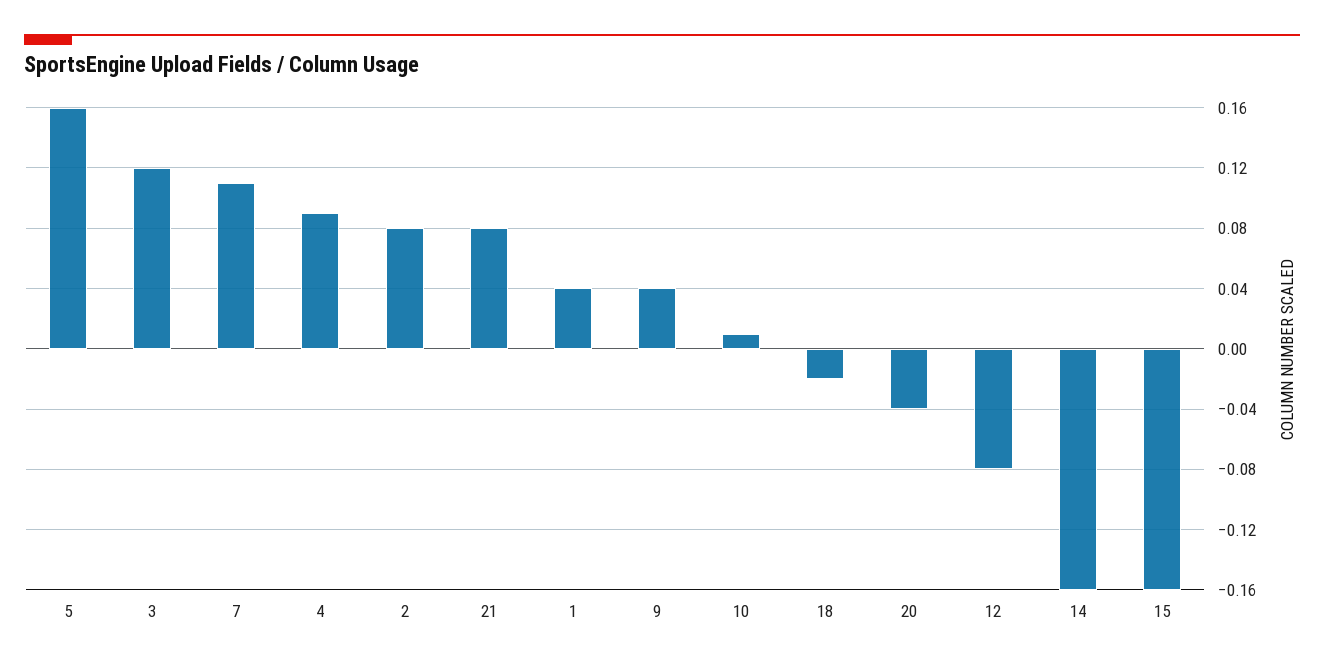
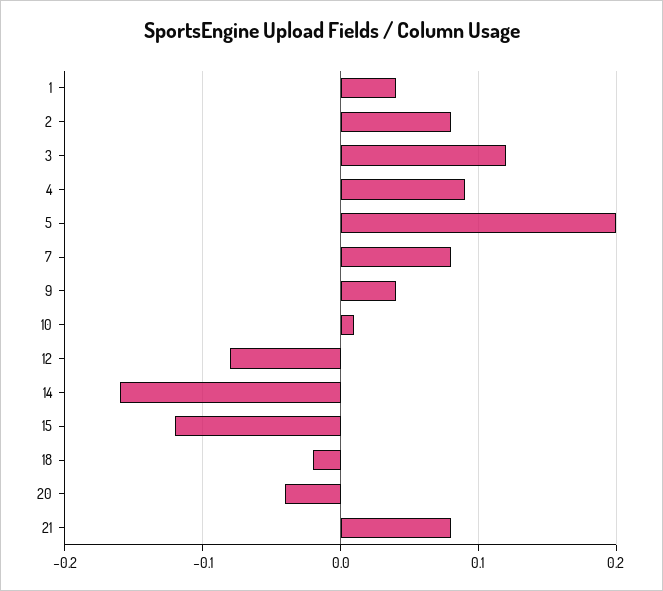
  {
-   "5": 0.16,
+   "5": 0.2,
    "3": 0.12,
-   "7": 0.11,
+   "7": 0.08,
    "4": 0.09,
    "2": 0.08,
    "21": 0.08,
    "1": 0.04,
    "9": 0.04,
    "10": 0.01,
    "18": -0.02,
    "20": -0.04,
    "12": -0.08,
    "14": -0.16,
-   "15": -0.16
+   "15": -0.12
  }

